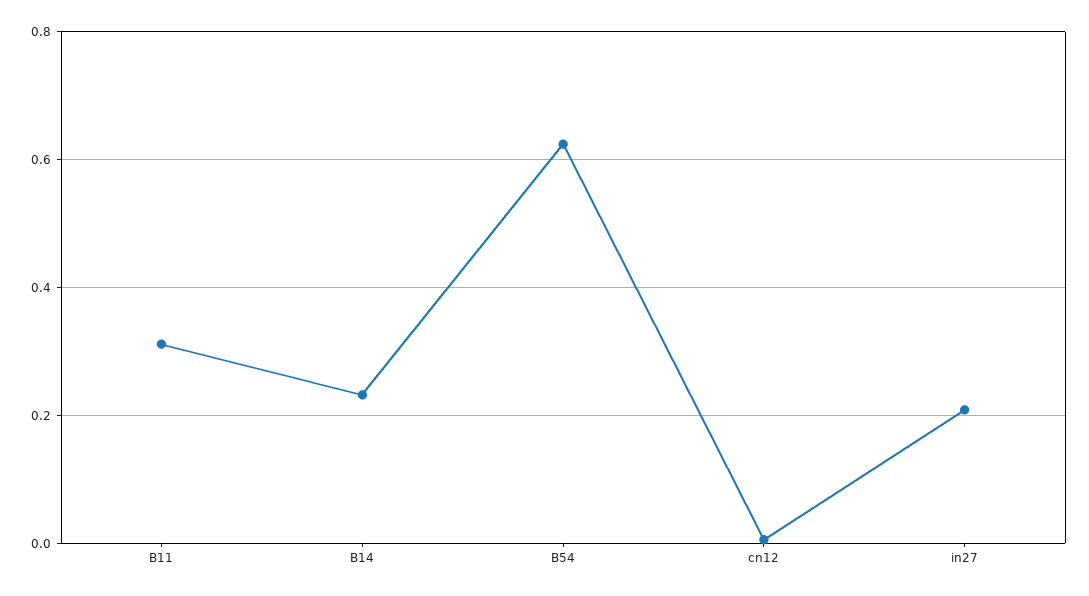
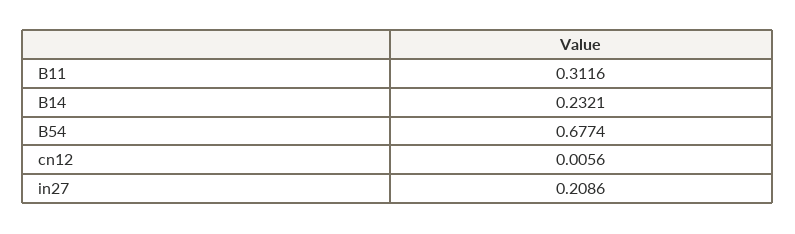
  {
    "B11": 0.3116,
    "B14": 0.2321,
-   "B54": 0.62,
+   "B54": 0.6774,
    "cn12": 0.0056,
    "in27": 0.2086
  }

